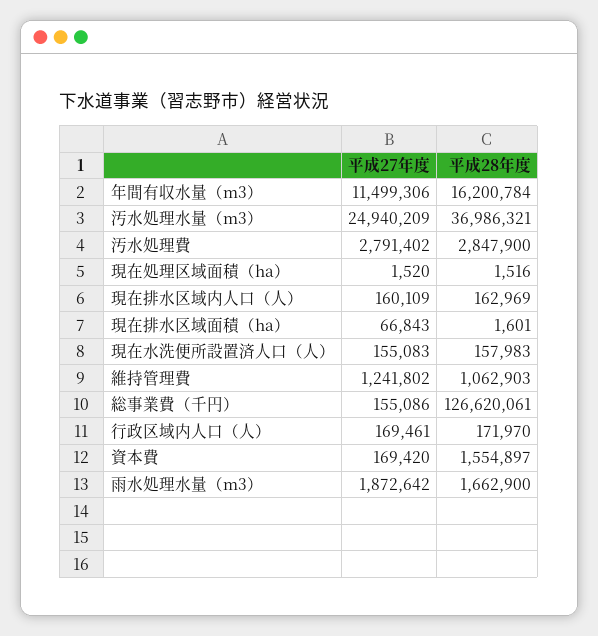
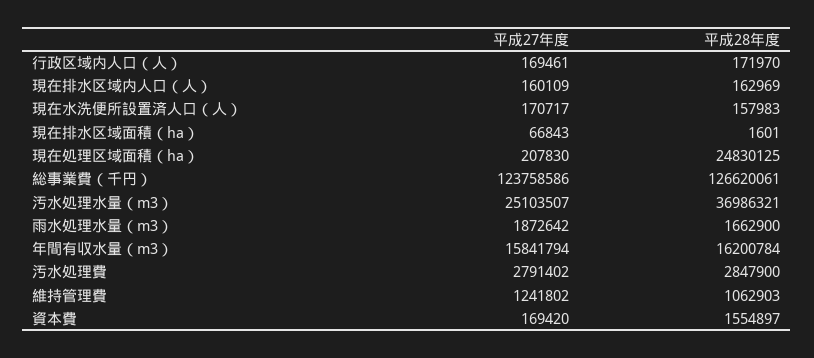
  {
    "平成27年度": {
-     "年間有収水量（m3）": 11499306,
+     "年間有収水量（m3）": 15841794,
-     "汚水処理水量（m3）": 24940209,
+     "汚水処理水量（m3）": 25103507,
      "汚水処理費": 2791402,
-     "現在処理区域面積（ha）": 1520,
+     "現在処理区域面積（ha）": 207830,
      "現在排水区域内人口（人）": 160109,
      "現在排水区域面積（ha）": 66843,
-     "現在水洗便所設置済人口（人）": 155083,
+     "現在水洗便所設置済人口（人）": 170717,
      "維持管理費": 1241802,
-     "総事業費（千円）": 155086,
+     "総事業費（千円）": 123758586,
      "行政区域内人口（人）": 169461,
      "資本費": 169420,
      "雨水処理水量（m3）": 1872642
    },
    "平成28年度": {
      "年間有収水量（m3）": 16200784,
      "汚水処理水量（m3）": 36986321,
      "汚水処理費": 2847900,
-     "現在処理区域面積（ha）": 1516,
+     "現在処理区域面積（ha）": 24830125,
      "現在排水区域内人口（人）": 162969,
      "現在排水区域面積（ha）": 1601,
      "現在水洗便所設置済人口（人）": 157983,
      "維持管理費": 1062903,
      "総事業費（千円）": 126620061,
      "行政区域内人口（人）": 171970,
      "資本費": 1554897,
      "雨水処理水量（m3）": 1662900
    }
  }

